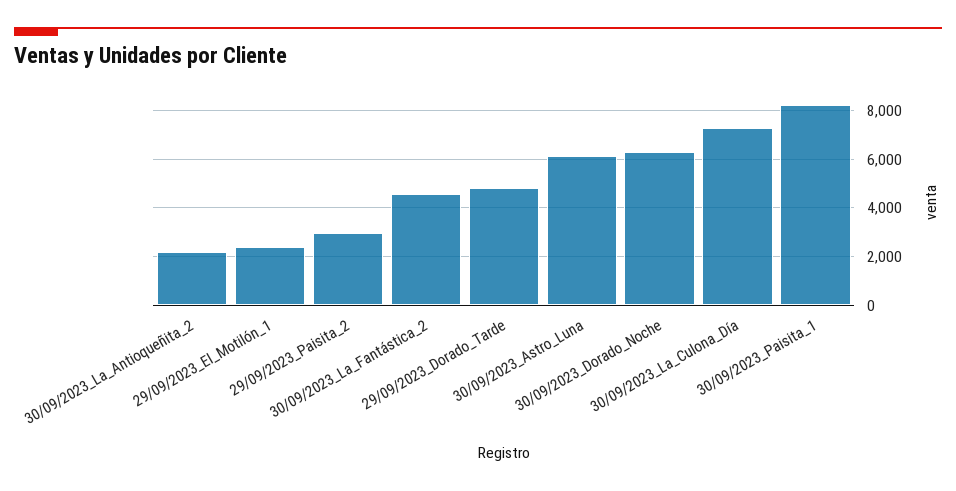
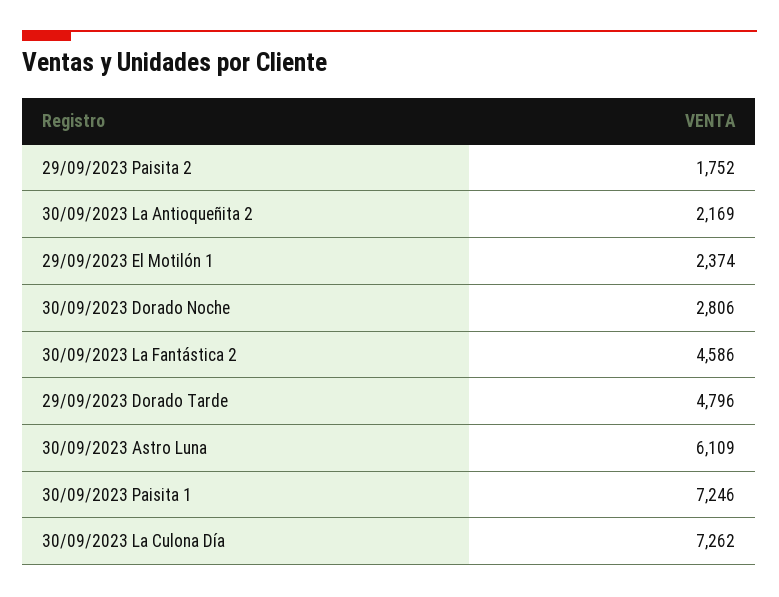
  {
    "30/09/2023_La_Antioqueñita_2": 2169,
    "29/09/2023_El_Motilón_1": 2374,
-   "29/09/2023_Paisita_2": 3000,
+   "29/09/2023_Paisita_2": 1752,
    "30/09/2023_La_Fantástica_2": 4586,
    "29/09/2023_Dorado_Tarde": 4796,
    "30/09/2023_Astro_Luna": 6109,
-   "30/09/2023_Dorado_Noche": 6250,
+   "30/09/2023_Dorado_Noche": 2806,
    "30/09/2023_La_Culona_Día": 7262,
-   "30/09/2023_Paisita_1": 8250
+   "30/09/2023_Paisita_1": 7246
  }

